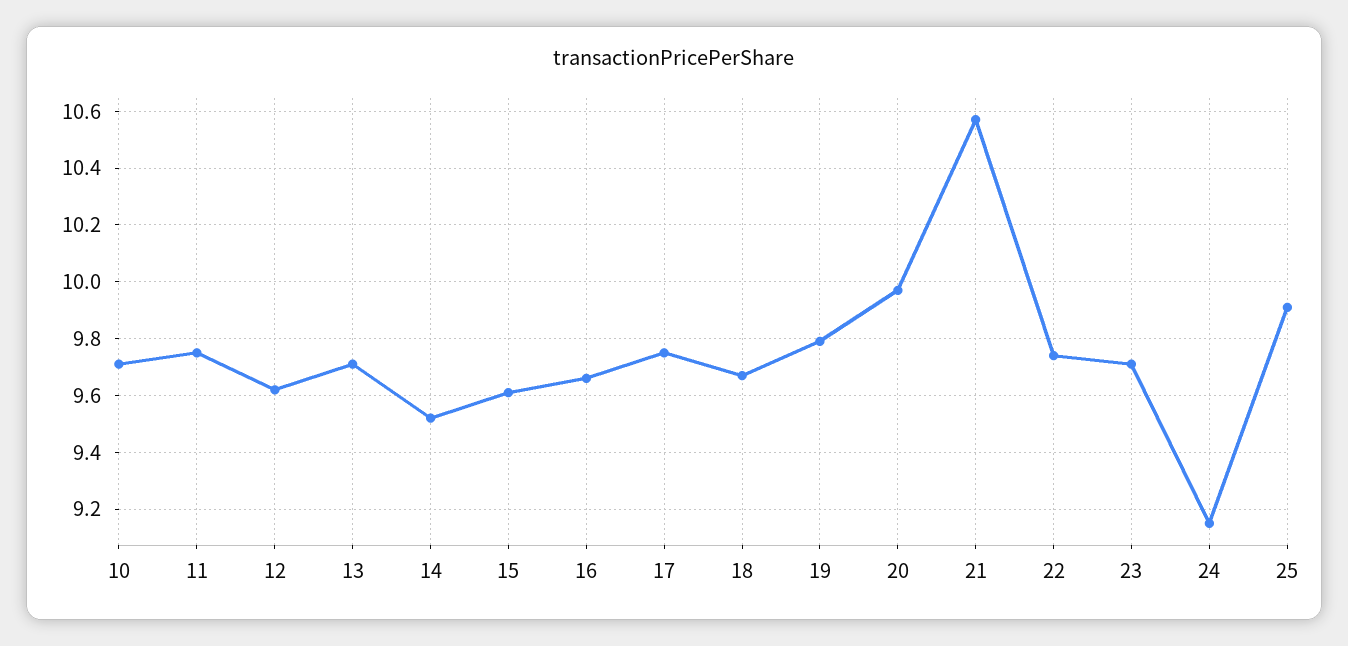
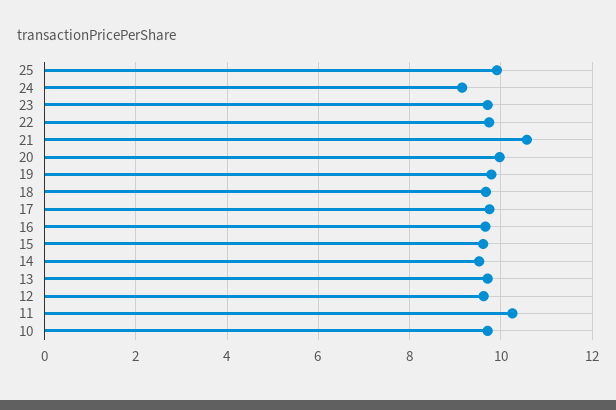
  {
    "10": 9.7,
-   "11": 9.75,
+   "11": 10.2,
    "12": 9.6,
    "13": 9.7,
    "14": 9.5,
    "15": 9.6,
    "16": 9.65,
    "17": 9.75,
    "18": 9.65,
    "19": 9.8,
    "20": 9.95,
    "21": 10.55,
    "22": 9.75,
    "23": 9.7,
    "24": 9.15,
    "25": 9.9
  }

